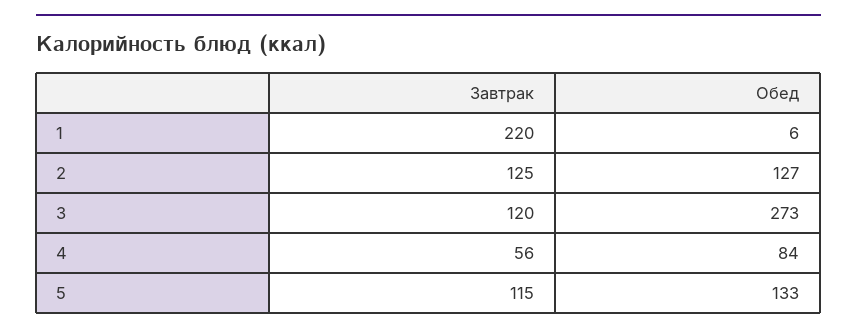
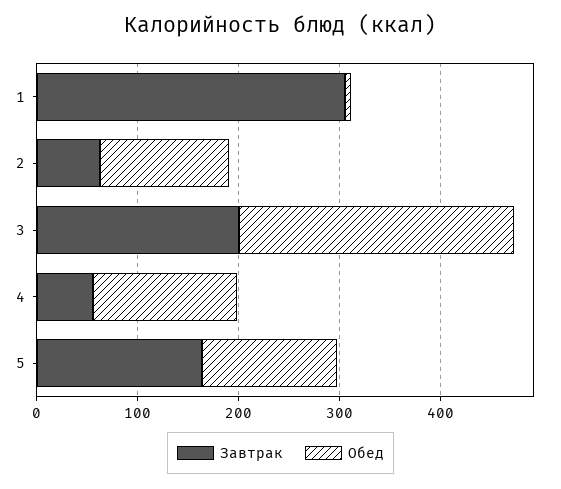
  {
    "Завтрак": {
-     "1": 220,
+     "1": 300,
-     "2": 125,
+     "2": 60,
-     "3": 120,
+     "3": 200,
      "4": 56,
-     "5": 115
+     "5": 160
    },
    "Обед": {
      "1": 6,
      "2": 127,
      "3": 273,
-     "4": 84,
+     "4": 140,
      "5": 133
    }
  }

